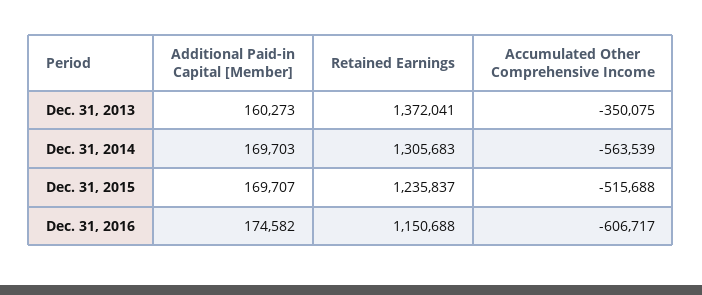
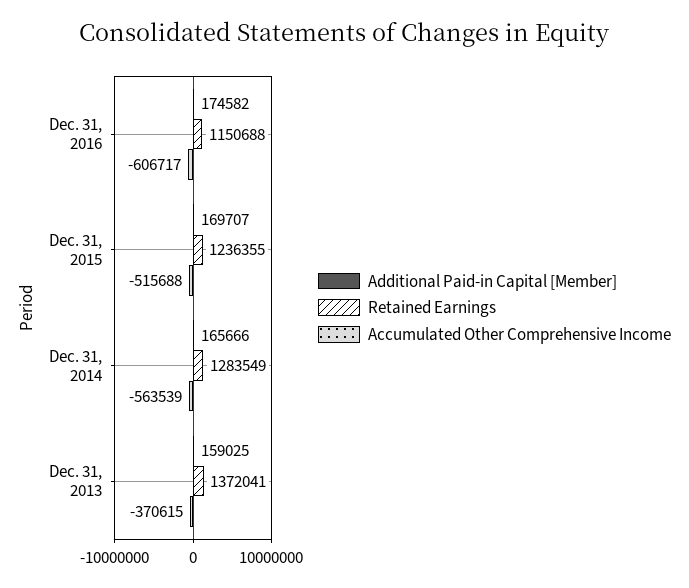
  {
    "Additional Paid-in Capital [Member]": {
-     "Dec. 31, 2013": 160273,
+     "Dec. 31, 2013": 159025,
-     "Dec. 31, 2014": 169703,
+     "Dec. 31, 2014": 165666,
      "Dec. 31, 2015": 169707,
      "Dec. 31, 2016": 174582
    },
    "Retained Earnings": {
      "Dec. 31, 2013": 1372041,
-     "Dec. 31, 2014": 1305683,
+     "Dec. 31, 2014": 1283549,
-     "Dec. 31, 2015": 1235837,
+     "Dec. 31, 2015": 1236355,
      "Dec. 31, 2016": 1150688
    },
    "Accumulated Other Comprehensive Income": {
-     "Dec. 31, 2013": -350075,
+     "Dec. 31, 2013": -370615,
      "Dec. 31, 2014": -563539,
      "Dec. 31, 2015": -515688,
      "Dec. 31, 2016": -606717
    }
  }

